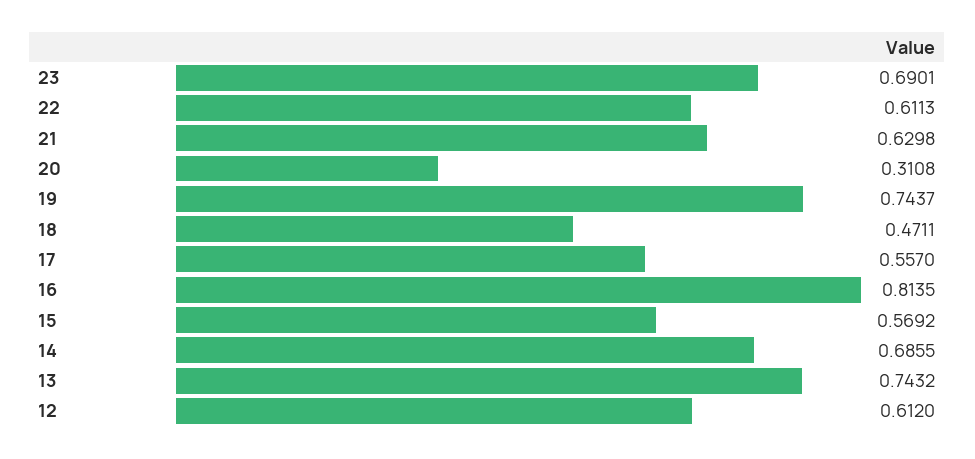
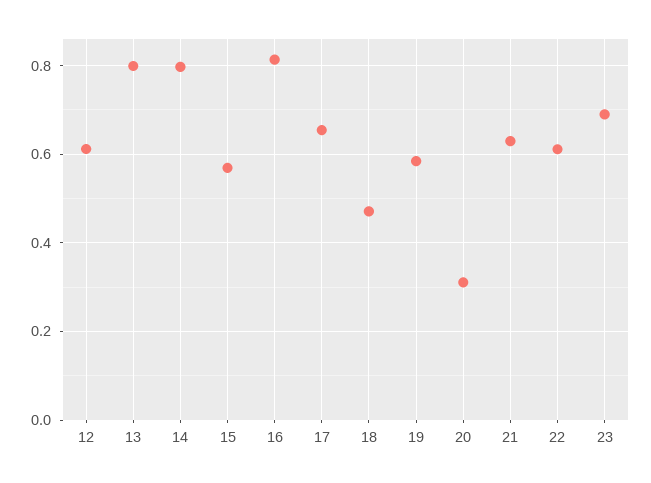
  {
    "23": 0.6901,
    "22": 0.6113,
    "21": 0.6298,
    "20": 0.3108,
-   "19": 0.7437,
+   "19": 0.58,
    "18": 0.4711,
-   "17": 0.557,
+   "17": 0.66,
    "16": 0.8135,
    "15": 0.5692,
-   "14": 0.6855,
+   "14": 0.8,
-   "13": 0.7432,
+   "13": 0.8,
    "12": 0.612
  }

